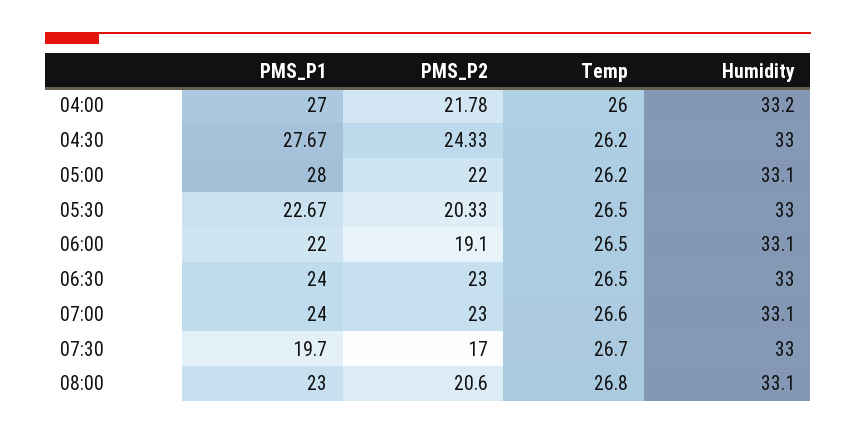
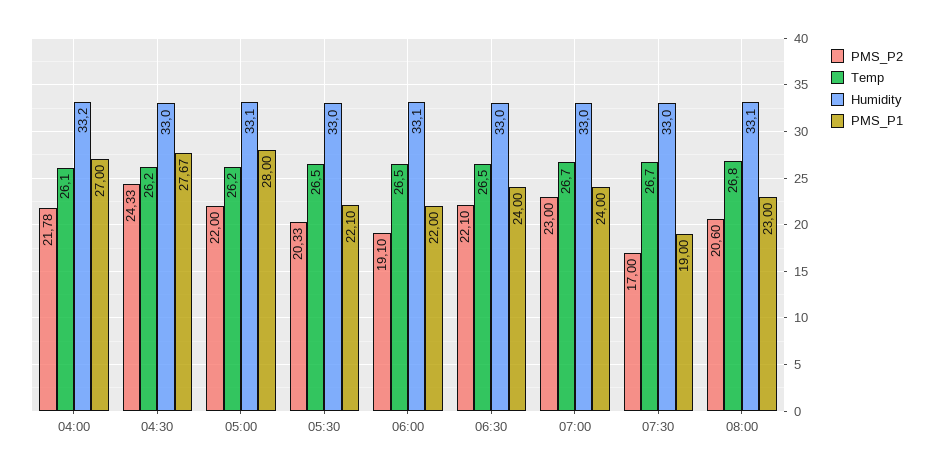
  {
    "PMS_P1": {
      "04:00": 27,
      "04:30": 27.67,
      "05:00": 28,
-     "05:30": 22.67,
+     "05:30": 22.1,
      "06:00": 22,
      "06:30": 24,
      "07:00": 24,
-     "07:30": 19.7,
+     "07:30": 19,
      "08:00": 23
    },
    "PMS_P2": {
      "04:00": 21.78,
      "04:30": 24.33,
      "05:00": 22,
      "05:30": 20.33,
      "06:00": 19.1,
-     "06:30": 23,
+     "06:30": 22.1,
      "07:00": 23,
      "07:30": 17,
      "08:00": 20.6
    },
    "Temp": {
-     "04:00": 26,
+     "04:00": 26.1,
      "04:30": 26.2,
      "05:00": 26.2,
      "05:30": 26.5,
      "06:00": 26.5,
      "06:30": 26.5,
-     "07:00": 26.6,
+     "07:00": 26.7,
      "07:30": 26.7,
      "08:00": 26.8
    },
    "Humidity": {
      "04:00": 33.2,
      "04:30": 33,
      "05:00": 33.1,
      "05:30": 33,
      "06:00": 33.1,
      "06:30": 33,
-     "07:00": 33.1,
+     "07:00": 33,
      "07:30": 33,
      "08:00": 33.1
    }
  }

